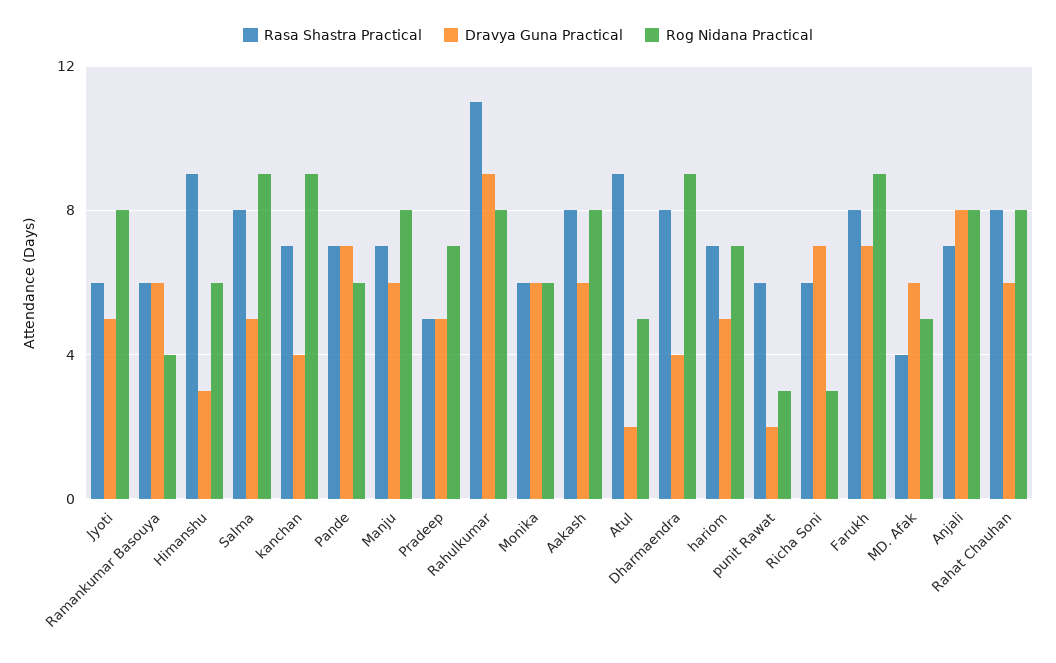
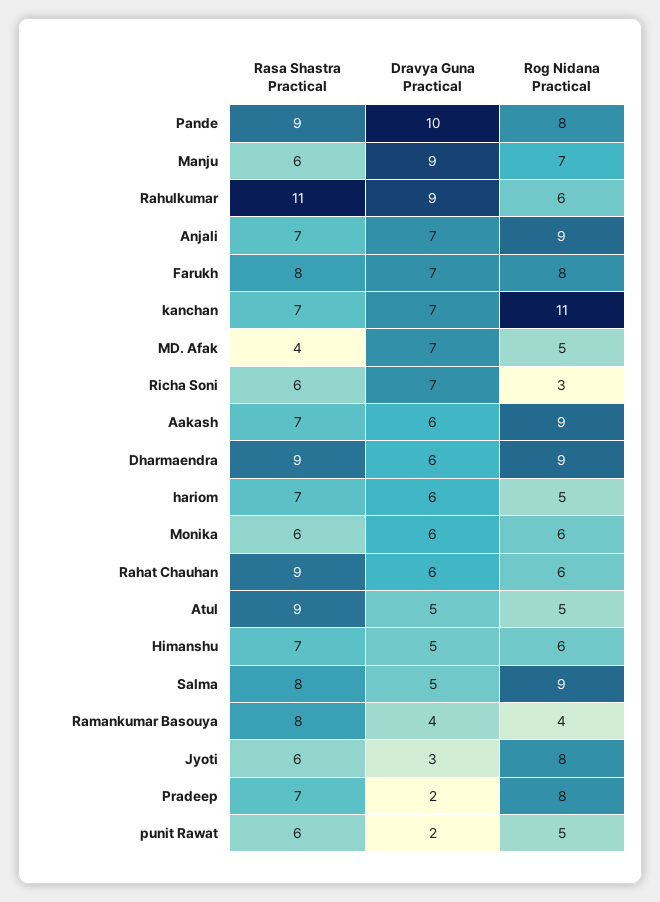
  {
    "Rasa Shastra Practical": {
      "Jyoti": 6,
-     "Ramankumar Basouya": 6,
+     "Ramankumar Basouya": 8,
-     "Himanshu": 9,
+     "Himanshu": 7,
      "Salma": 8,
      "kanchan": 7,
-     "Pande": 7,
+     "Pande": 9,
-     "Manju": 7,
+     "Manju": 6,
-     "Pradeep": 5,
+     "Pradeep": 7,
      "Rahulkumar": 11,
      "Monika": 6,
-     "Aakash": 8,
+     "Aakash": 7,
      "Atul": 9,
-     "Dharmaendra": 8,
+     "Dharmaendra": 9,
      "hariom": 7,
      "punit Rawat": 6,
      "Richa Soni": 6,
      "Farukh": 8,
      "MD. Afak": 4,
      "Anjali": 7,
-     "Rahat Chauhan": 8
+     "Rahat Chauhan": 9
    },
    "Dravya Guna Practical": {
-     "Jyoti": 5,
+     "Jyoti": 3,
-     "Ramankumar Basouya": 6,
+     "Ramankumar Basouya": 4,
-     "Himanshu": 3,
+     "Himanshu": 5,
      "Salma": 5,
-     "kanchan": 4,
+     "kanchan": 7,
-     "Pande": 7,
+     "Pande": 10,
-     "Manju": 6,
+     "Manju": 9,
-     "Pradeep": 5,
+     "Pradeep": 2,
      "Rahulkumar": 9,
      "Monika": 6,
      "Aakash": 6,
-     "Atul": 2,
+     "Atul": 5,
-     "Dharmaendra": 4,
+     "Dharmaendra": 6,
-     "hariom": 5,
+     "hariom": 6,
      "punit Rawat": 2,
      "Richa Soni": 7,
      "Farukh": 7,
-     "MD. Afak": 6,
+     "MD. Afak": 7,
-     "Anjali": 8,
+     "Anjali": 7,
      "Rahat Chauhan": 6
    },
    "Rog Nidana Practical": {
      "Jyoti": 8,
      "Ramankumar Basouya": 4,
      "Himanshu": 6,
      "Salma": 9,
-     "kanchan": 9,
+     "kanchan": 11,
-     "Pande": 6,
+     "Pande": 8,
-     "Manju": 8,
+     "Manju": 7,
-     "Pradeep": 7,
+     "Pradeep": 8,
-     "Rahulkumar": 8,
+     "Rahulkumar": 6,
      "Monika": 6,
-     "Aakash": 8,
+     "Aakash": 9,
      "Atul": 5,
      "Dharmaendra": 9,
-     "hariom": 7,
+     "hariom": 5,
-     "punit Rawat": 3,
+     "punit Rawat": 5,
      "Richa Soni": 3,
-     "Farukh": 9,
+     "Farukh": 8,
      "MD. Afak": 5,
-     "Anjali": 8,
+     "Anjali": 9,
-     "Rahat Chauhan": 8
+     "Rahat Chauhan": 6
    }
  }

